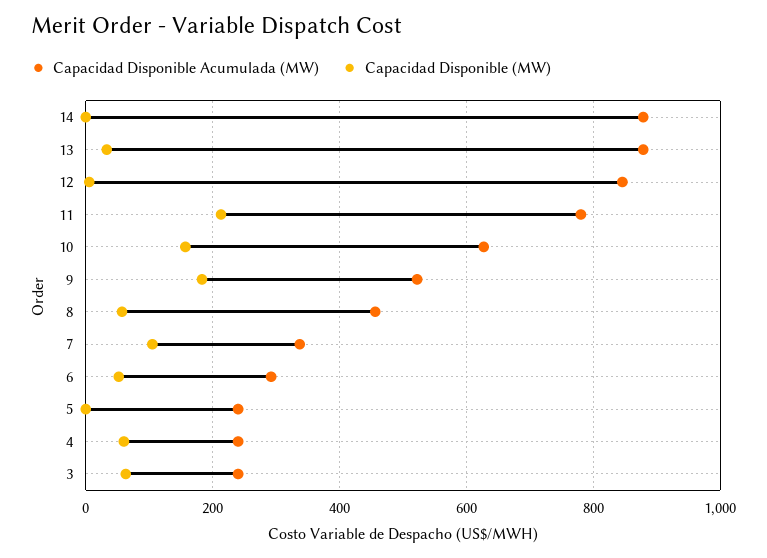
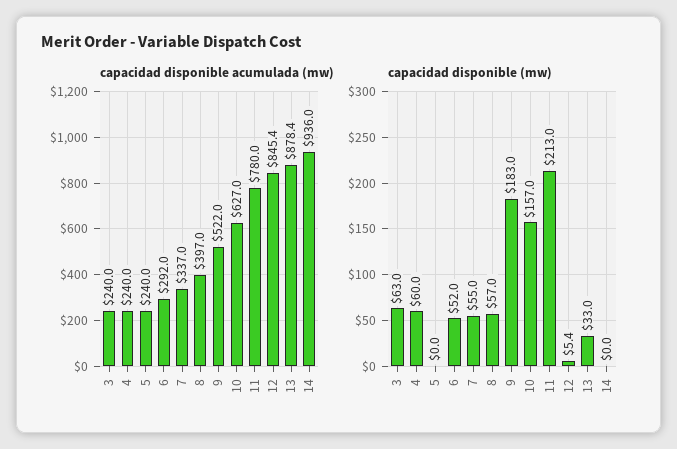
  {
    "Capacidad Disponible Acumulada (MW)": {
-     "14": 880,
+     "14": 936,
      "13": 878.4,
      "12": 845.4,
      "11": 780,
      "10": 627,
      "9": 522,
-     "8": 460,
+     "8": 397,
      "7": 337,
      "6": 292,
      "5": 240,
      "4": 240,
      "3": 240
    },
    "Capacidad Disponible (MW)": {
      "14": 0,
      "13": 33,
      "12": 5.4,
      "11": 213,
      "10": 157,
      "9": 183,
      "8": 57,
-     "7": 100,
+     "7": 55,
      "6": 52,
      "5": 0,
      "4": 60,
      "3": 63
    }
  }

